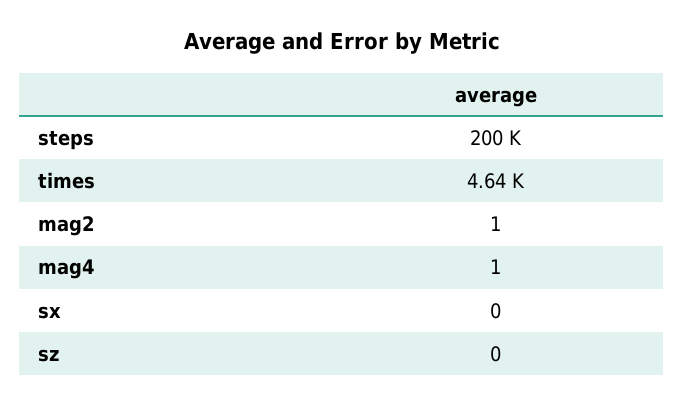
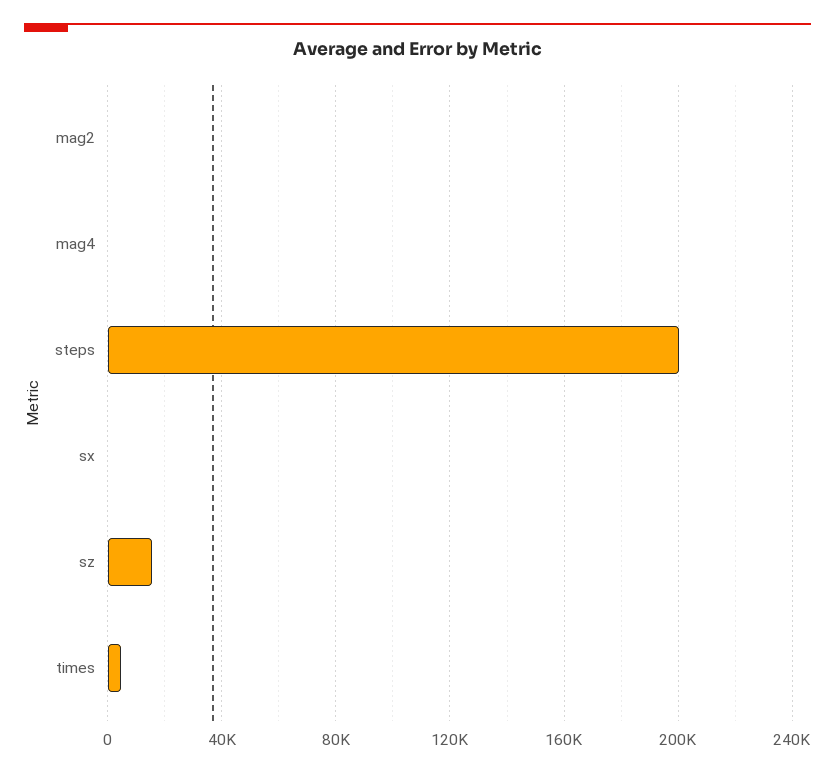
  {
    "steps": 200000,
    "times": 4640,
    "mag2": 1,
    "mag4": 1,
    "sx": 0,
-   "sz": 0
+   "sz": 15000
  }

